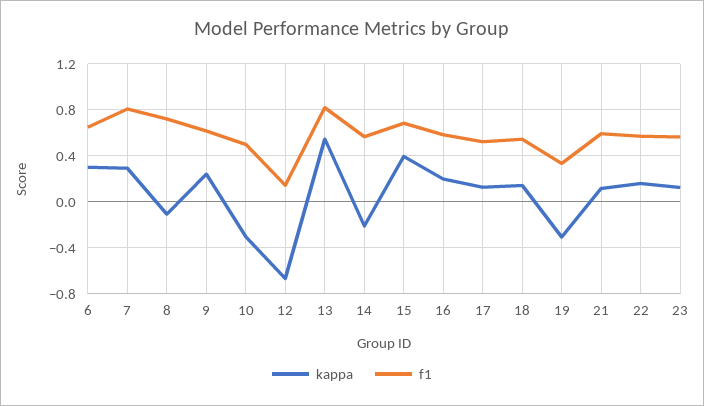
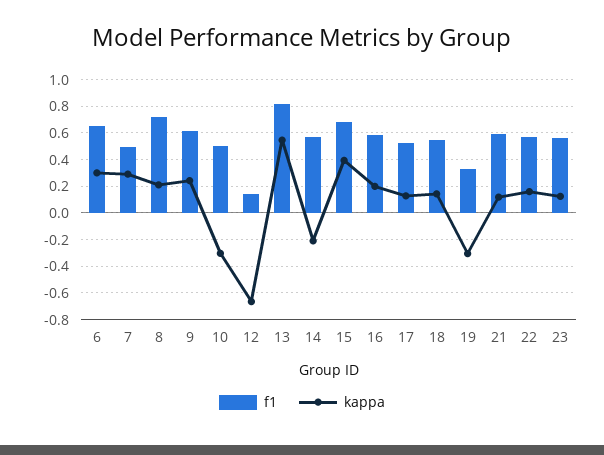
  {
    "kappa": {
      "6": 0.3,
      "7": 0.3,
-     "8": -0.1,
+     "8": 0.2,
      "9": 0.25,
      "10": -0.3,
      "12": -0.65,
      "13": 0.55,
      "14": -0.2,
      "15": 0.4,
      "16": 0.2,
      "17": 0.15,
      "18": 0.15,
      "19": -0.3,
      "21": 0.1,
      "22": 0.15,
      "23": 0.15
    },
    "f1": {
      "6": 0.65,
-     "7": 0.8,
+     "7": 0.5,
      "8": 0.7,
      "9": 0.6,
      "10": 0.5,
      "12": 0.15,
      "13": 0.8,
      "14": 0.55,
      "15": 0.7,
      "16": 0.6,
      "17": 0.5,
      "18": 0.55,
      "19": 0.35,
      "21": 0.6,
      "22": 0.55,
      "23": 0.55
    }
  }

